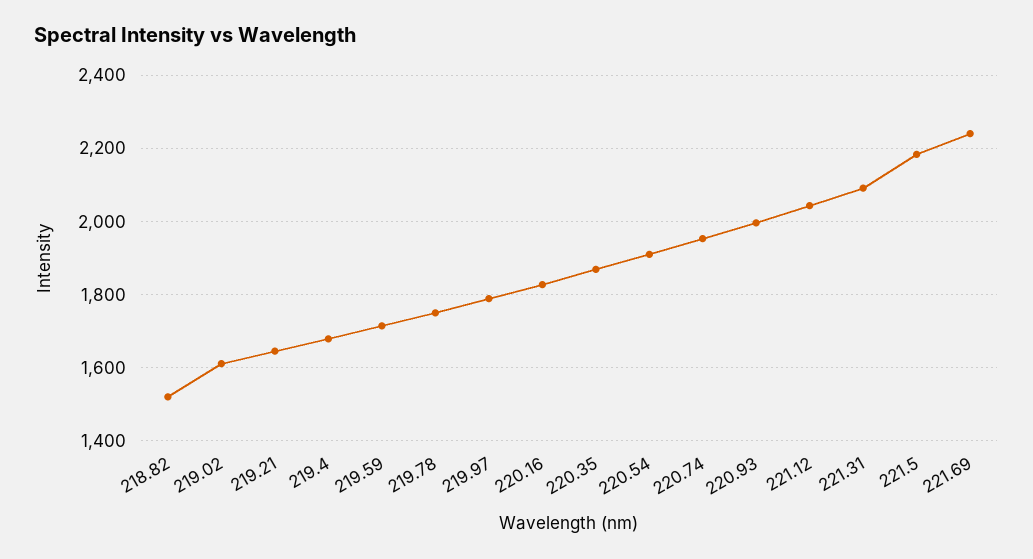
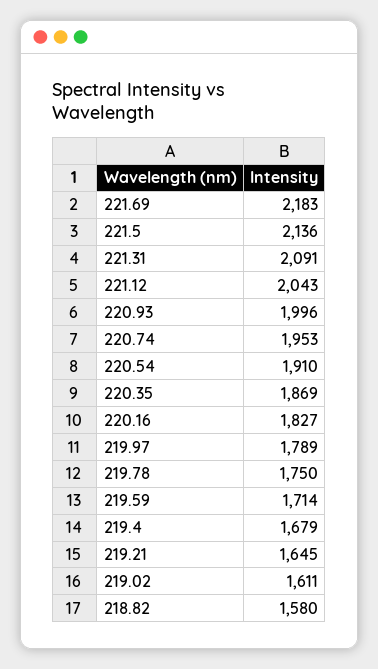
  {
-   "218.82": 1520,
+   "218.82": 1580,
    "219.02": 1611,
    "219.21": 1645,
    "219.4": 1679,
    "219.59": 1714,
    "219.78": 1750,
    "219.97": 1789,
    "220.16": 1827,
    "220.35": 1869,
    "220.54": 1910,
    "220.74": 1953,
    "220.93": 1996,
    "221.12": 2043,
    "221.31": 2091,
-   "221.5": 2180,
+   "221.5": 2136,
-   "221.69": 2240
+   "221.69": 2183
  }

